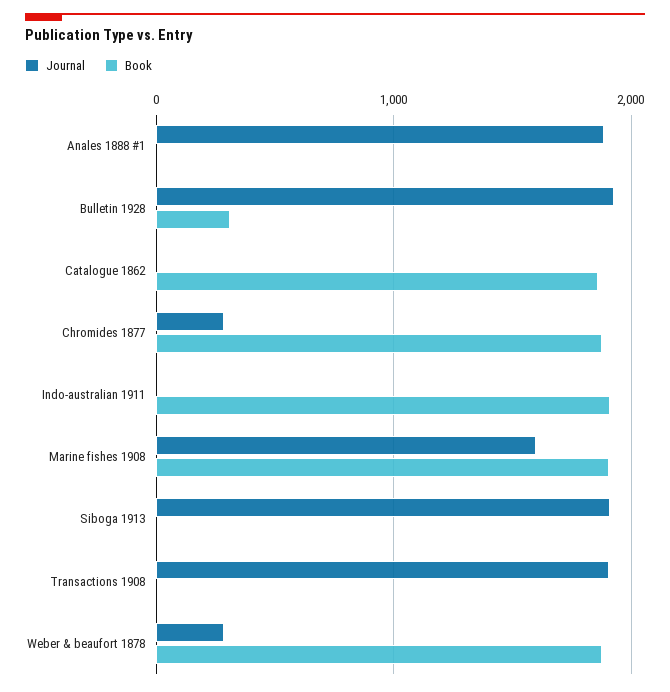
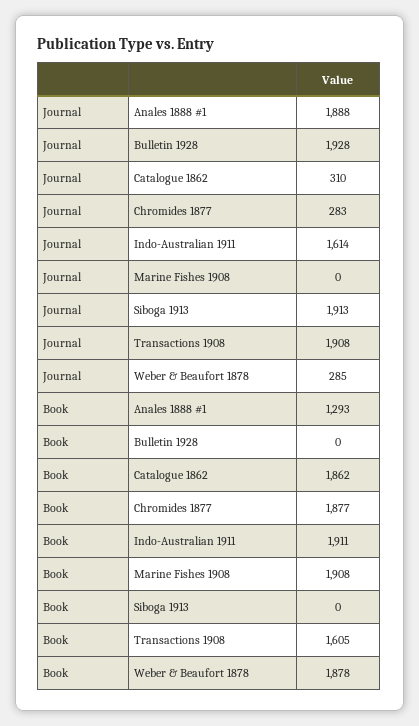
  {
    "Journal": {
      "Anales 1888 #1": 1888,
      "Bulletin 1928": 1928,
-     "Catalogue 1862": 0,
+     "Catalogue 1862": 310,
      "Chromides 1877": 283,
-     "Indo-australian 1911": 0,
+     "Indo-australian 1911": 1614,
-     "Marine fishes 1908": 1600,
+     "Marine fishes 1908": 0,
      "Siboga 1913": 1913,
      "Transactions 1908": 1908,
      "Weber & beaufort 1878": 285
    },
    "Book": {
-     "Anales 1888 #1": 0,
+     "Anales 1888 #1": 1293,
-     "Bulletin 1928": 300,
+     "Bulletin 1928": 0,
      "Catalogue 1862": 1862,
      "Chromides 1877": 1877,
      "Indo-australian 1911": 1911,
      "Marine fishes 1908": 1908,
      "Siboga 1913": 0,
-     "Transactions 1908": 0,
+     "Transactions 1908": 1605,
      "Weber & beaufort 1878": 1878
    }
  }

